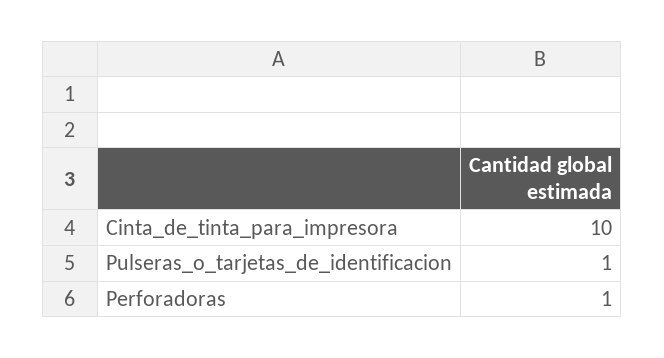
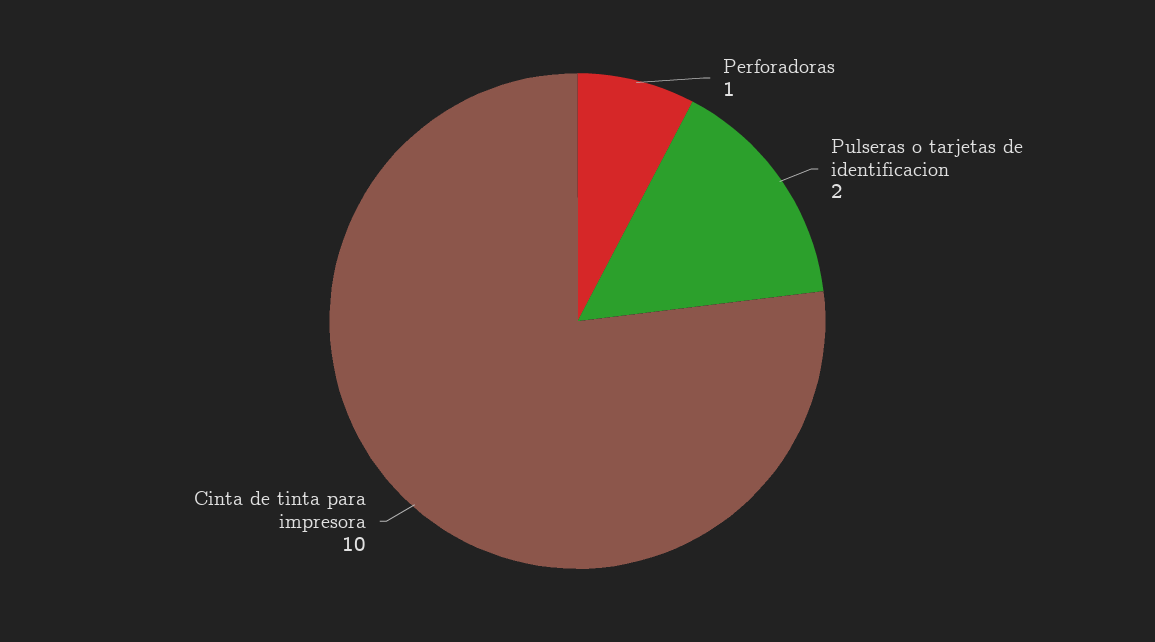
  {
    "Cinta_de_tinta_para_impresora": 10,
-   "Pulseras_o_tarjetas_de_identificacion": 1,
+   "Pulseras_o_tarjetas_de_identificacion": 2,
    "Perforadoras": 1
  }

